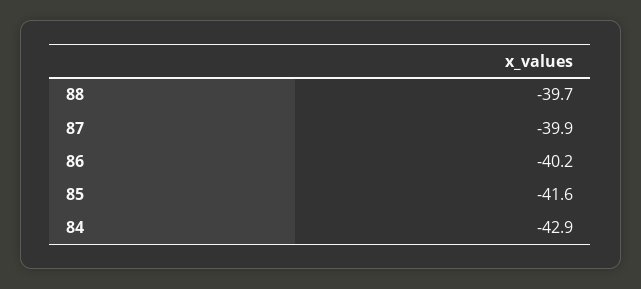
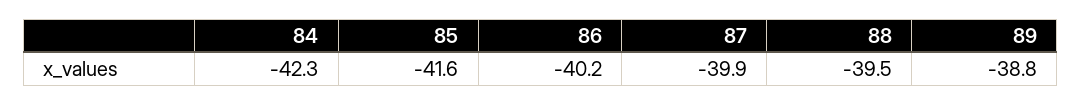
  {
-   "88": -39.7,
+   "88": -39.5,
    "87": -39.9,
    "86": -40.2,
    "85": -41.6,
-   "84": -42.9
+   "84": -42.3,
+   "89": -38.8
  }

